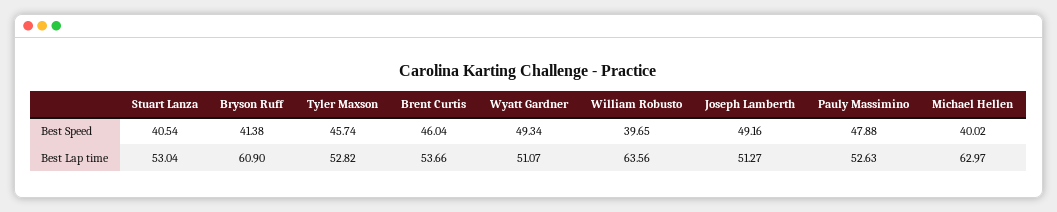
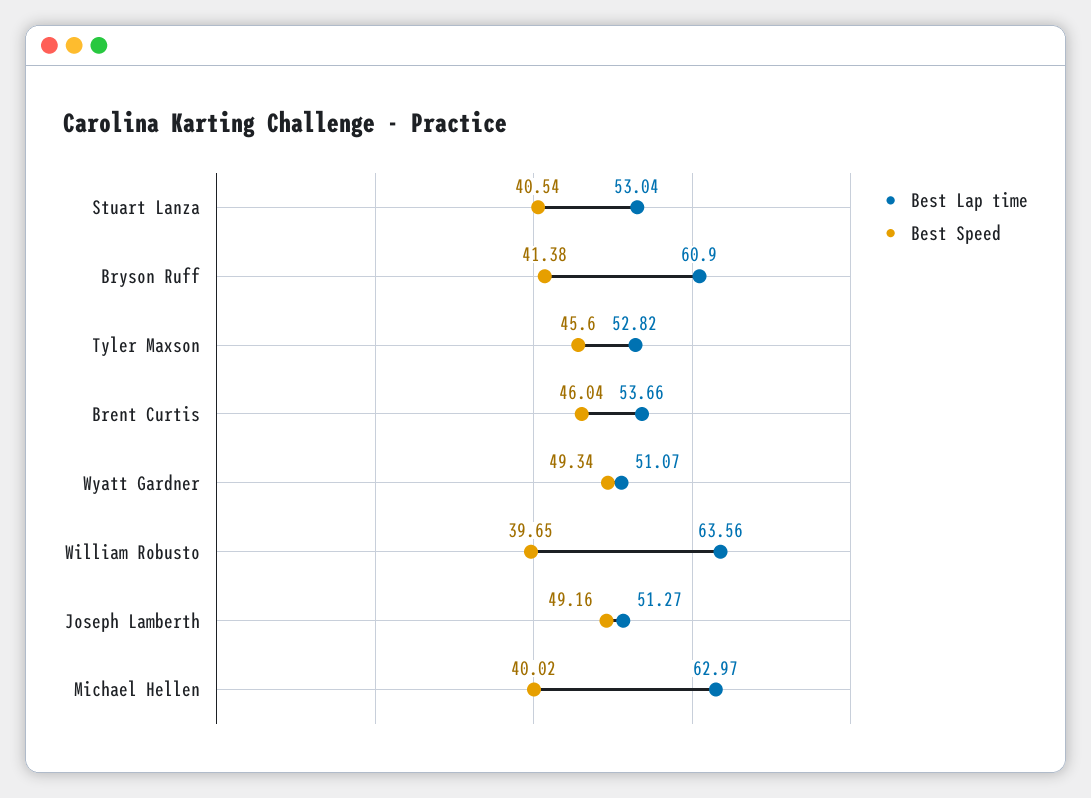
  {
    "Best Speed": {
      "Stuart Lanza": 40.54,
      "Bryson Ruff": 41.38,
-     "Tyler Maxson": 45.74,
+     "Tyler Maxson": 45.6,
      "Brent Curtis": 46.04,
      "Wyatt Gardner": 49.34,
      "William Robusto": 39.65,
      "Joseph Lamberth": 49.16,
-     "Pauly Massimino": 47.88,
      "Michael Hellen": 40.02
    },
    "Best Lap time": {
      "Stuart Lanza": 53.04,
      "Bryson Ruff": 60.9,
      "Tyler Maxson": 52.82,
      "Brent Curtis": 53.66,
      "Wyatt Gardner": 51.07,
      "William Robusto": 63.56,
      "Joseph Lamberth": 51.27,
-     "Pauly Massimino": 52.63,
      "Michael Hellen": 62.97
    }
  }

